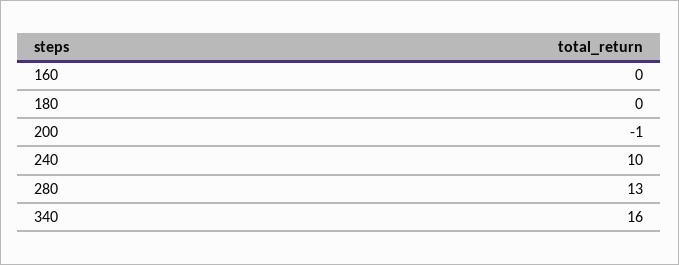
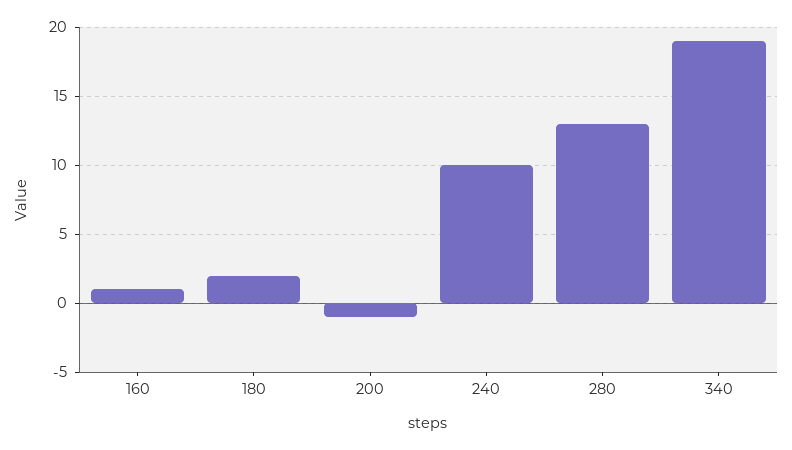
  {
-   "160": 0,
+   "160": 1,
-   "180": 0,
+   "180": 2,
    "200": -1,
    "240": 10,
    "280": 13,
-   "340": 16
+   "340": 19
  }

